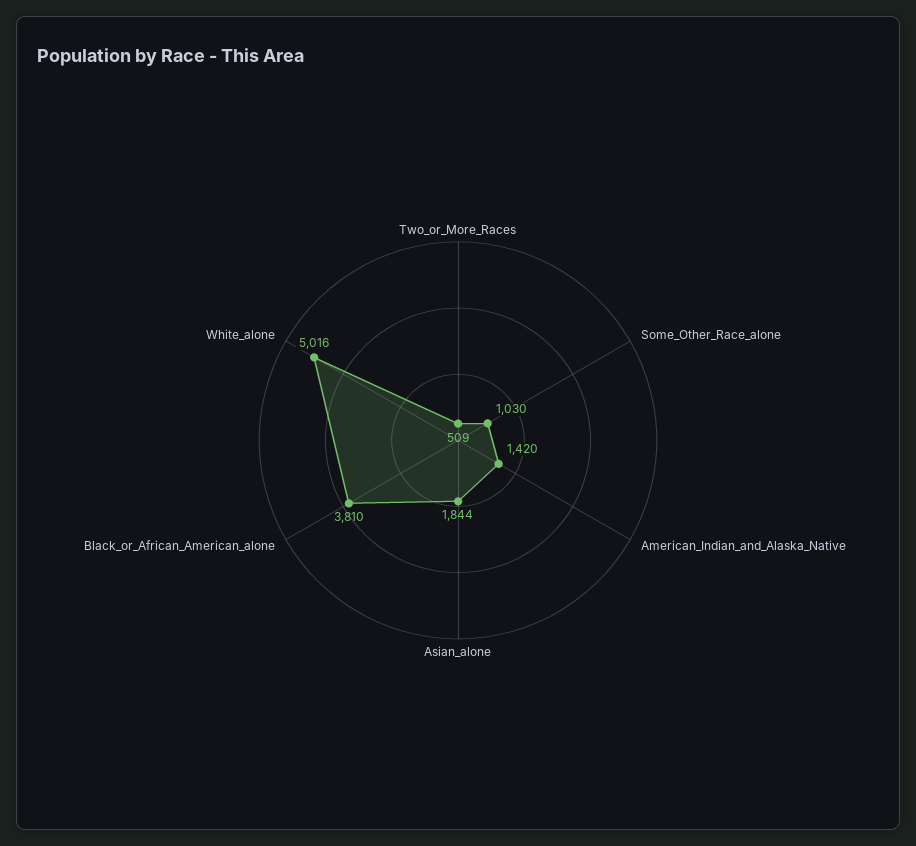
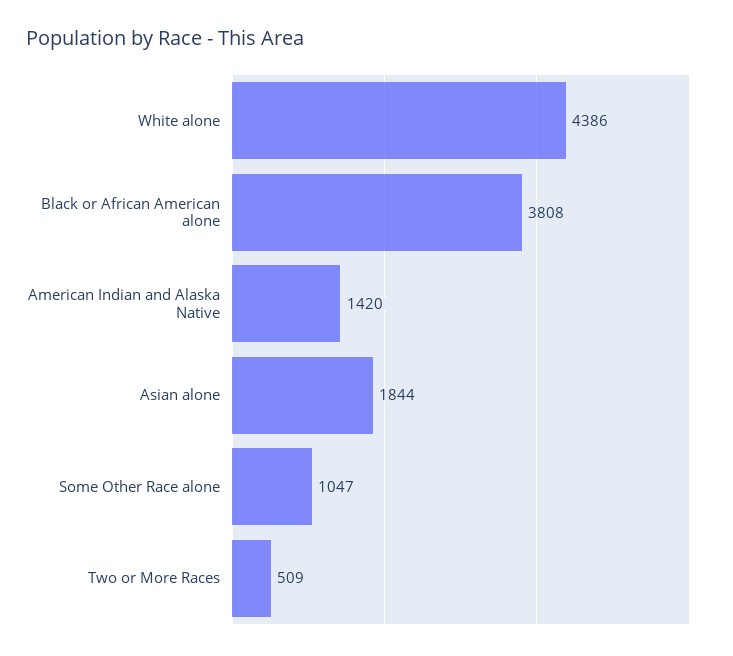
  {
    "Two_or_More_Races": 509,
-   "Some_Other_Race_alone": 1030,
+   "Some_Other_Race_alone": 1047,
    "American_Indian_and_Alaska_Native": 1420,
    "Asian_alone": 1844,
-   "Black_or_African_American_alone": 3810,
+   "Black_or_African_American_alone": 3808,
-   "White_alone": 5016
+   "White_alone": 4386
  }

